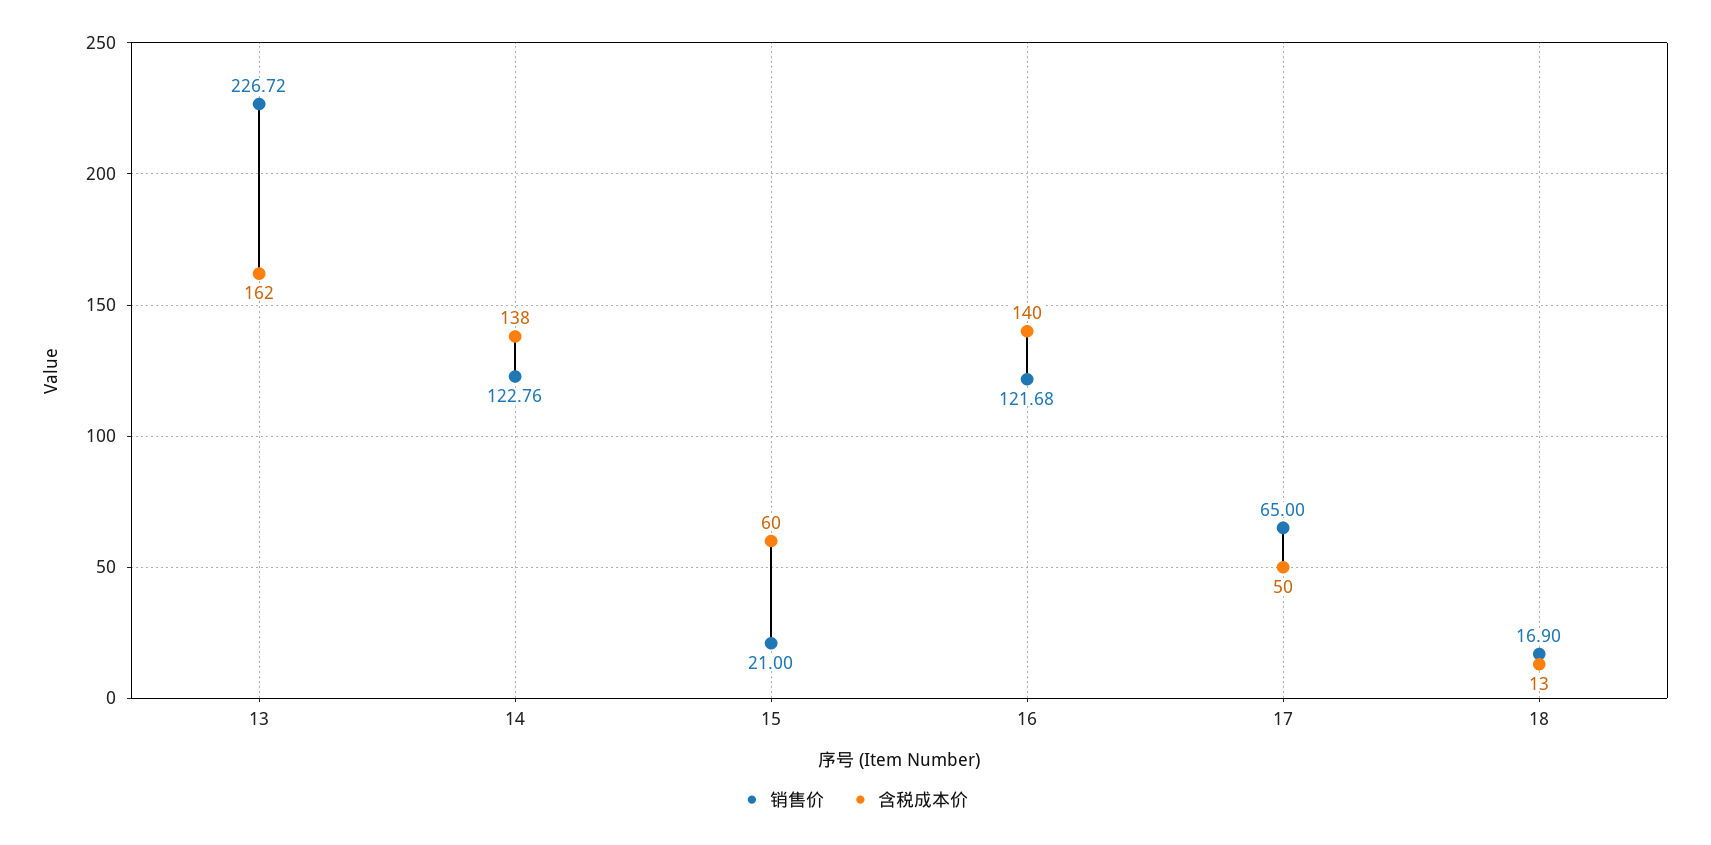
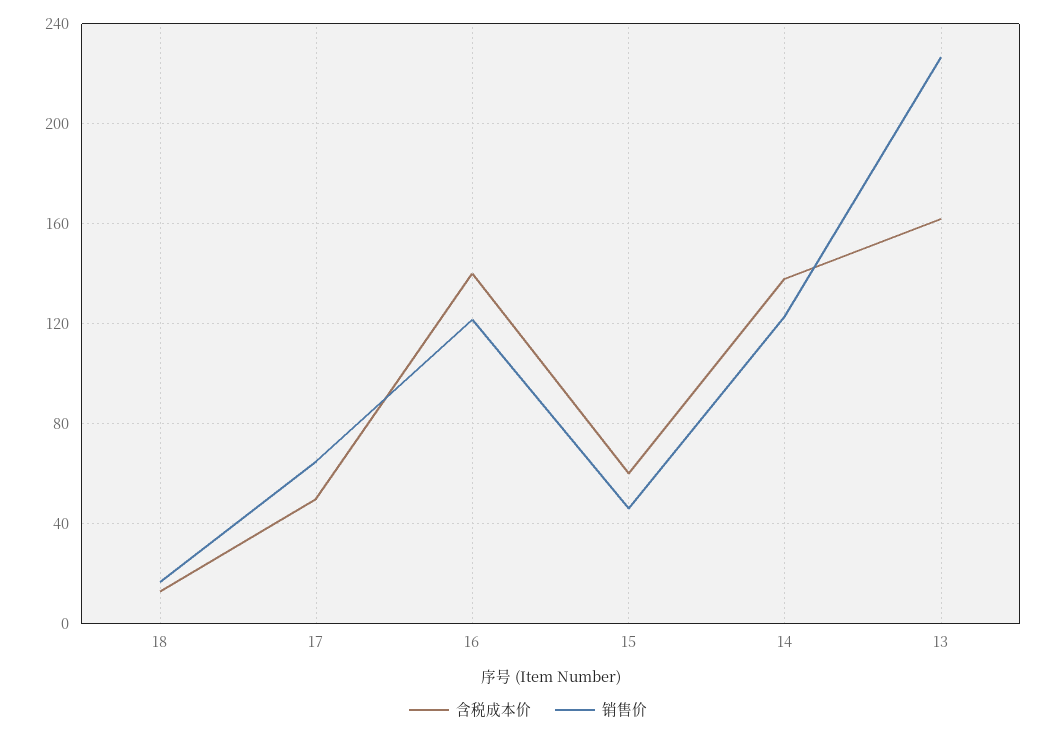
  {
    "销售价": {
      "13": 226.72,
      "14": 122.76,
-     "15": 21,
+     "15": 45,
      "16": 121.68,
      "17": 65,
      "18": 16.9
    },
    "含税成本价": {
      "13": 162,
      "14": 138,
      "15": 60,
      "16": 140,
      "17": 50,
      "18": 13
    }
  }

